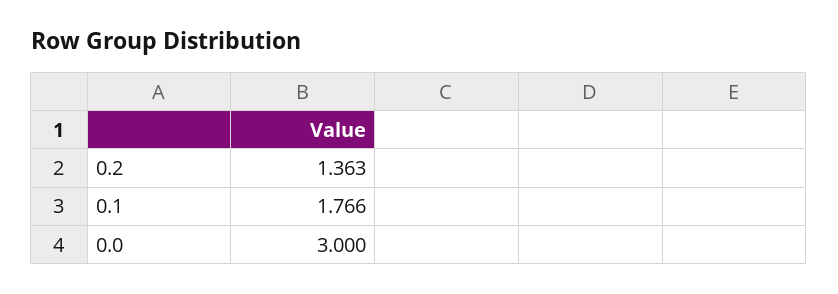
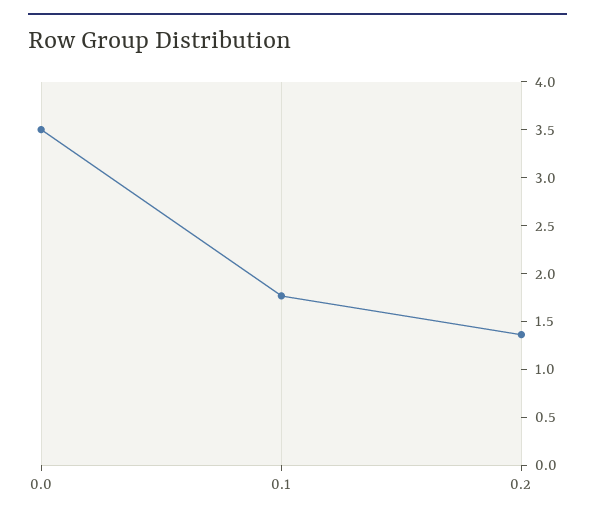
  {
    "0.2": 1.363,
    "0.1": 1.766,
-   "0.0": 3
+   "0.0": 3.5
  }

